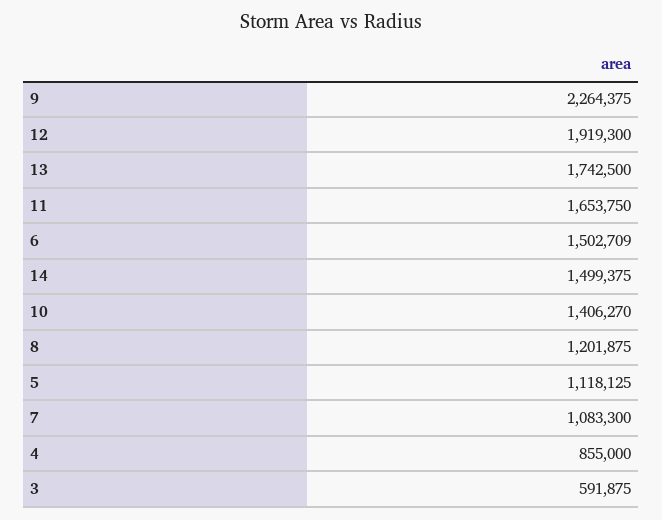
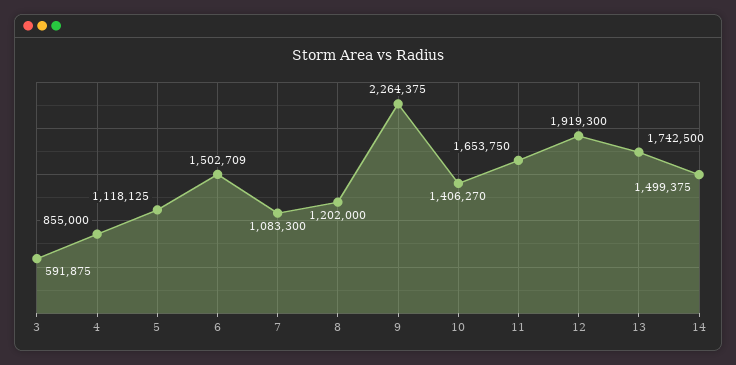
  {
    "9": 2264375,
    "12": 1919300,
    "13": 1742500,
    "11": 1653750,
    "6": 1502709,
    "14": 1499375,
    "10": 1406270,
-   "8": 1201875,
+   "8": 1202000,
    "5": 1118125,
    "7": 1083300,
    "4": 855000,
    "3": 591875
  }

